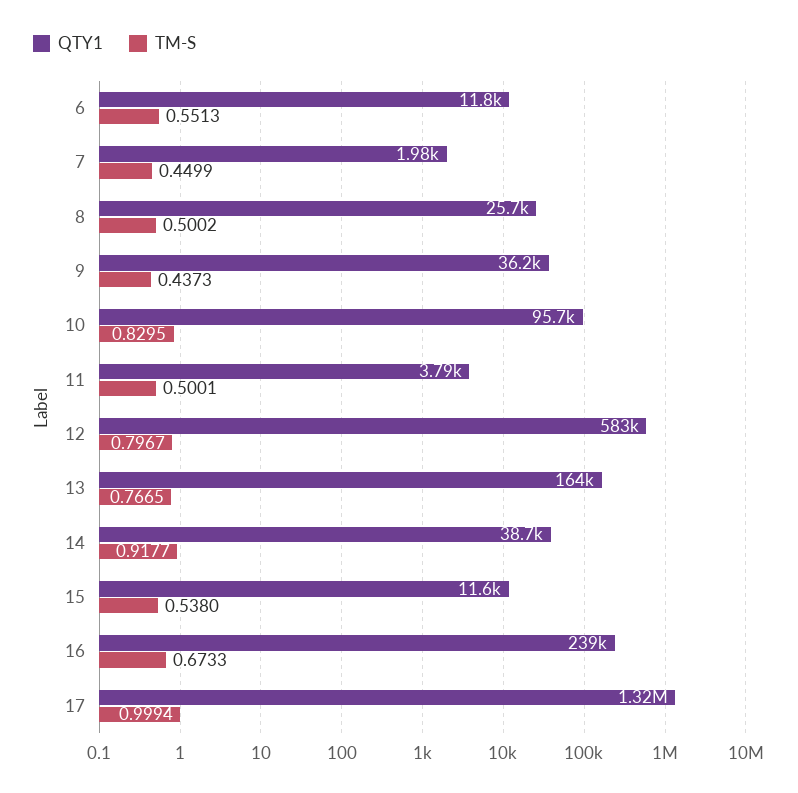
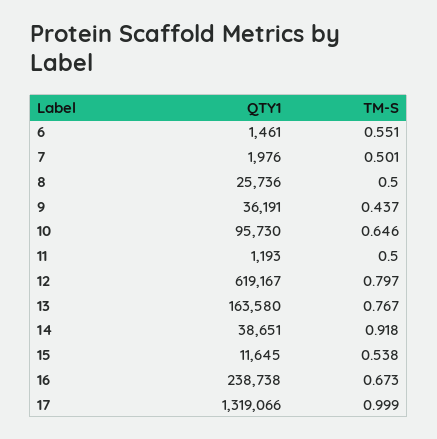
  {
    "QTY1": {
-     "6": 11800,
+     "6": 1461,
      "7": 1976,
      "8": 25736,
      "9": 36191,
      "10": 95730,
-     "11": 3790,
+     "11": 1193,
-     "12": 583000,
+     "12": 619167,
      "13": 163580,
      "14": 38651,
      "15": 11645,
      "16": 238738,
      "17": 1319066
    },
    "TM-S": {
      "6": 0.5513,
-     "7": 0.4499,
+     "7": 0.501,
      "8": 0.5002,
      "9": 0.4373,
-     "10": 0.8295,
+     "10": 0.646,
      "11": 0.5001,
      "12": 0.7967,
      "13": 0.7665,
      "14": 0.9177,
      "15": 0.538,
      "16": 0.6733,
      "17": 0.9994
    }
  }

